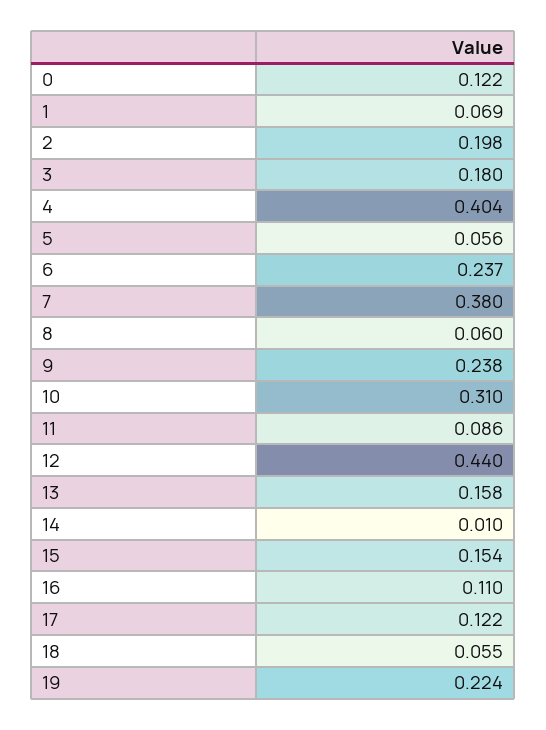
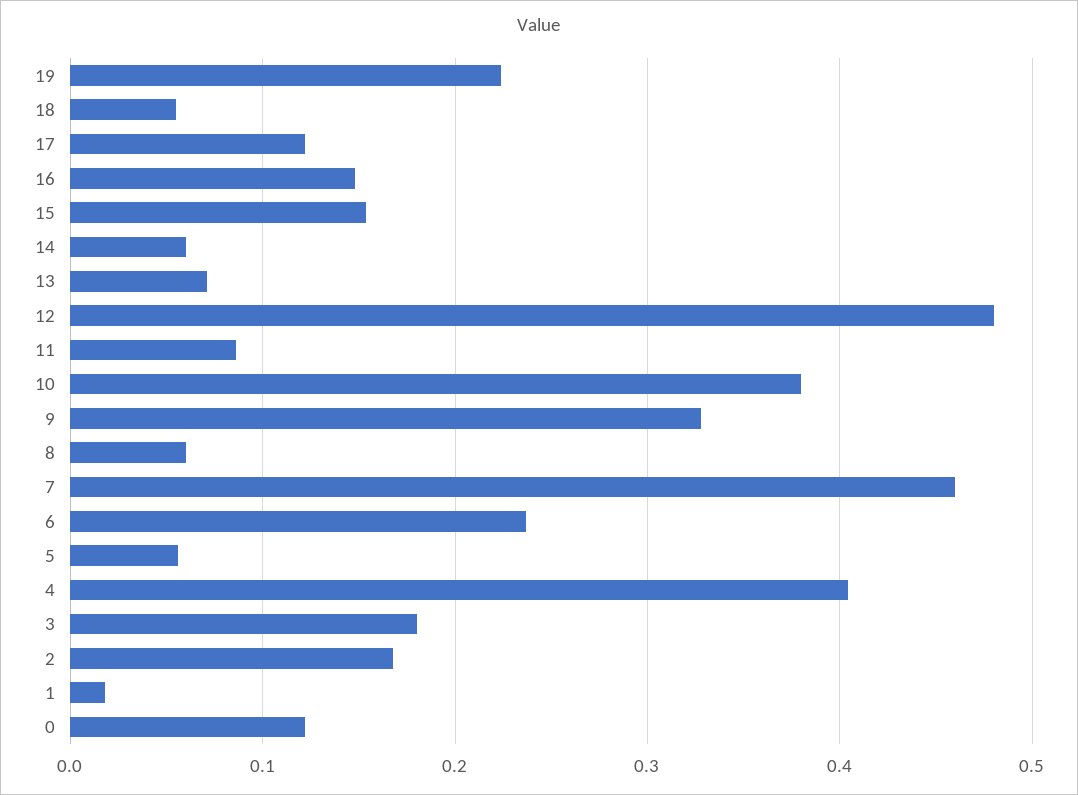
  {
    "0": 0.122,
-   "1": 0.069,
+   "1": 0.02,
-   "2": 0.198,
+   "2": 0.17,
    "3": 0.18,
    "4": 0.404,
    "5": 0.056,
    "6": 0.237,
-   "7": 0.38,
+   "7": 0.46,
    "8": 0.06,
-   "9": 0.238,
+   "9": 0.33,
-   "10": 0.31,
+   "10": 0.38,
    "11": 0.086,
-   "12": 0.44,
+   "12": 0.48,
-   "13": 0.158,
+   "13": 0.07,
-   "14": 0.01,
+   "14": 0.06,
    "15": 0.154,
-   "16": 0.11,
+   "16": 0.15,
    "17": 0.122,
    "18": 0.055,
    "19": 0.224
  }

